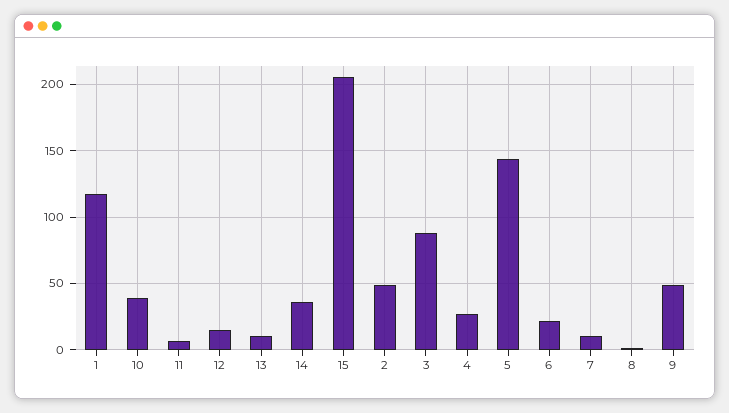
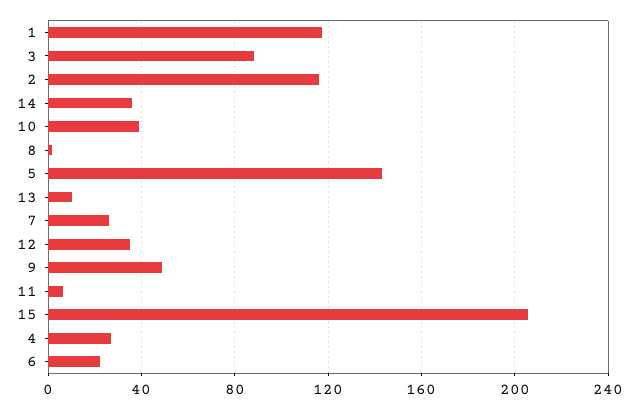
  {
    "1": 115,
    "10": 40,
    "11": 5,
-   "12": 15,
+   "12": 35,
    "13": 10,
    "14": 35,
    "15": 205,
-   "2": 50,
+   "2": 115,
    "3": 90,
    "4": 25,
    "5": 145,
    "6": 20,
-   "7": 10,
+   "7": 25,
    "8": 0,
    "9": 50
  }

